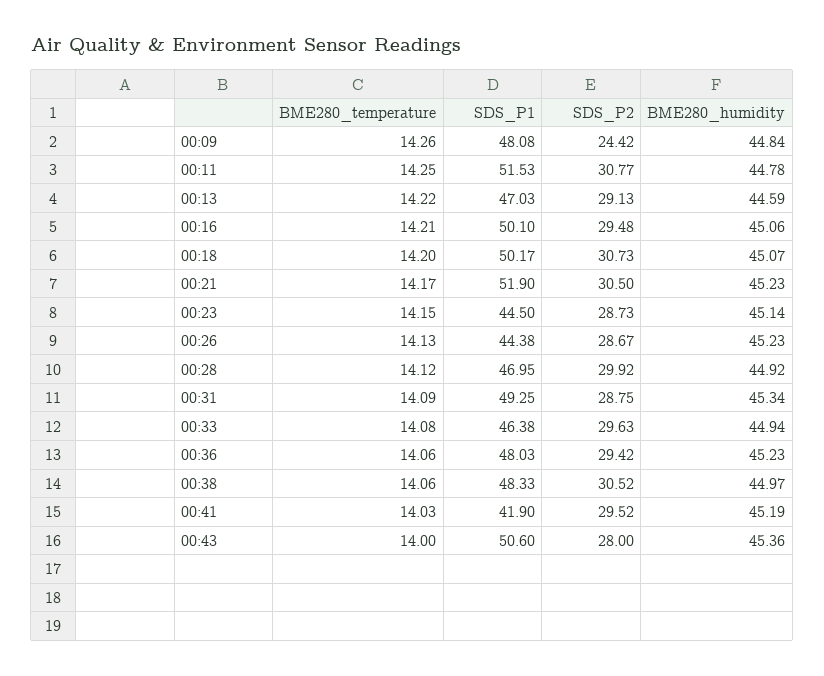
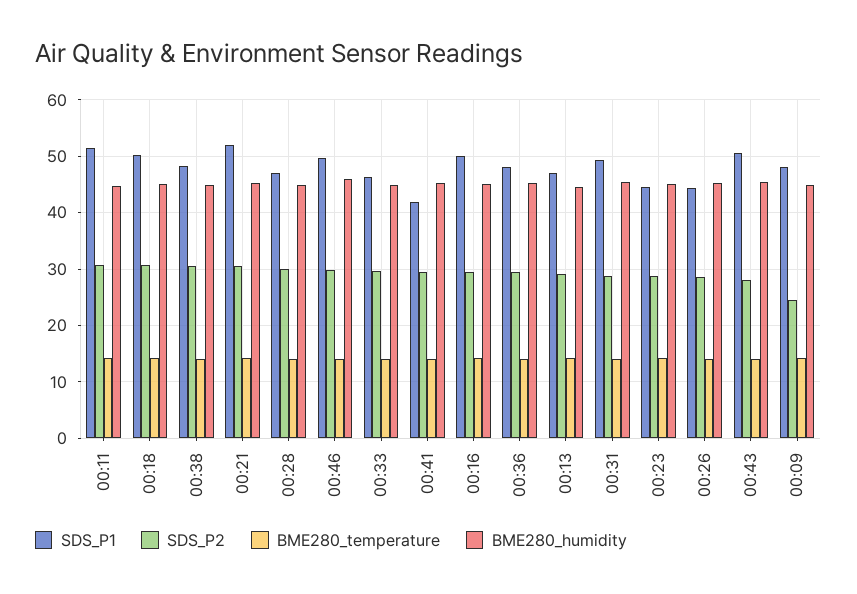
  {
    "BME280_temperature": {
      "00:09": 14.26,
      "00:11": 14.25,
      "00:13": 14.22,
      "00:16": 14.21,
      "00:18": 14.2,
      "00:21": 14.17,
      "00:23": 14.15,
      "00:26": 14.13,
      "00:28": 14.12,
      "00:31": 14.09,
      "00:33": 14.08,
      "00:36": 14.06,
      "00:38": 14.06,
      "00:41": 14.03,
-     "00:43": 14
+     "00:43": 14,
+     "00:46": 14
    },
    "SDS_P1": {
      "00:09": 48.08,
      "00:11": 51.53,
      "00:13": 47.03,
      "00:16": 50.1,
      "00:18": 50.17,
      "00:21": 51.9,
      "00:23": 44.5,
      "00:26": 44.38,
      "00:28": 46.95,
      "00:31": 49.25,
      "00:33": 46.38,
      "00:36": 48.03,
      "00:38": 48.33,
      "00:41": 41.9,
-     "00:43": 50.6
+     "00:43": 50.6,
+     "00:46": 50
    },
    "SDS_P2": {
      "00:09": 24.42,
      "00:11": 30.77,
      "00:13": 29.13,
      "00:16": 29.48,
      "00:18": 30.73,
      "00:21": 30.5,
      "00:23": 28.73,
      "00:26": 28.67,
      "00:28": 29.92,
      "00:31": 28.75,
      "00:33": 29.63,
      "00:36": 29.42,
      "00:38": 30.52,
      "00:41": 29.52,
-     "00:43": 28
+     "00:43": 28,
+     "00:46": 30
    },
    "BME280_humidity": {
      "00:09": 44.84,
      "00:11": 44.78,
      "00:13": 44.59,
      "00:16": 45.06,
      "00:18": 45.07,
      "00:21": 45.23,
      "00:23": 45.14,
      "00:26": 45.23,
      "00:28": 44.92,
      "00:31": 45.34,
      "00:33": 44.94,
      "00:36": 45.23,
      "00:38": 44.97,
      "00:41": 45.19,
-     "00:43": 45.36
+     "00:43": 45.36,
+     "00:46": 46
    }
  }

